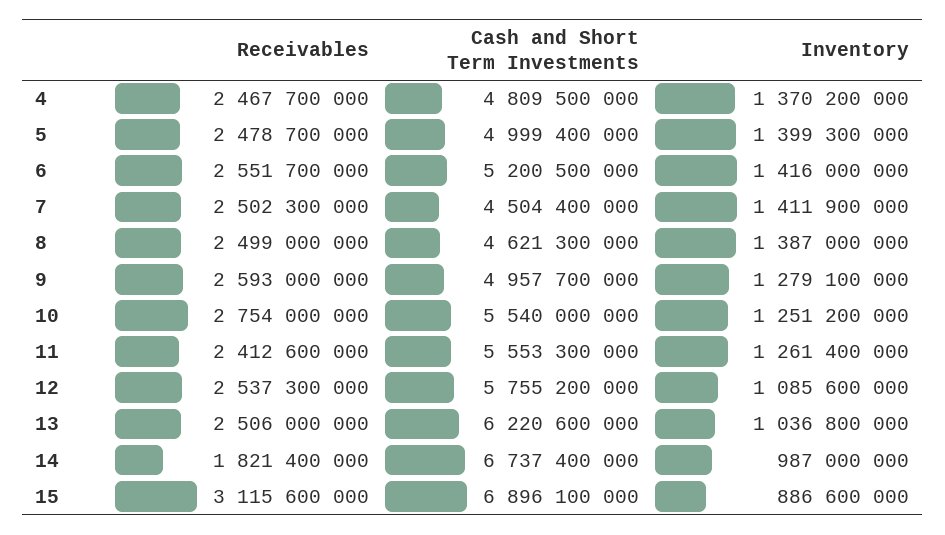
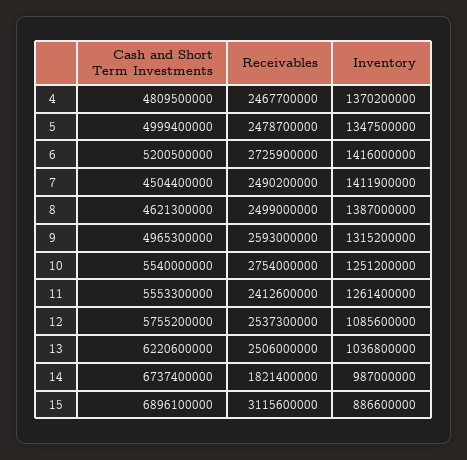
  {
    "Receivables": {
      "4": 2467700000,
      "5": 2478700000,
-     "6": 2551700000,
+     "6": 2725900000,
-     "7": 2502300000,
+     "7": 2490200000,
      "8": 2499000000,
      "9": 2593000000,
      "10": 2754000000,
      "11": 2412600000,
      "12": 2537300000,
      "13": 2506000000,
      "14": 1821400000,
      "15": 3115600000
    },
    "Cash and Short Term Investments": {
      "4": 4809500000,
      "5": 4999400000,
      "6": 5200500000,
      "7": 4504400000,
      "8": 4621300000,
-     "9": 4957700000,
+     "9": 4965300000,
      "10": 5540000000,
      "11": 5553300000,
      "12": 5755200000,
      "13": 6220600000,
      "14": 6737400000,
      "15": 6896100000
    },
    "Inventory": {
      "4": 1370200000,
-     "5": 1399300000,
+     "5": 1347500000,
      "6": 1416000000,
      "7": 1411900000,
      "8": 1387000000,
-     "9": 1279100000,
+     "9": 1315200000,
      "10": 1251200000,
      "11": 1261400000,
      "12": 1085600000,
      "13": 1036800000,
      "14": 987000000,
      "15": 886600000
    }
  }

